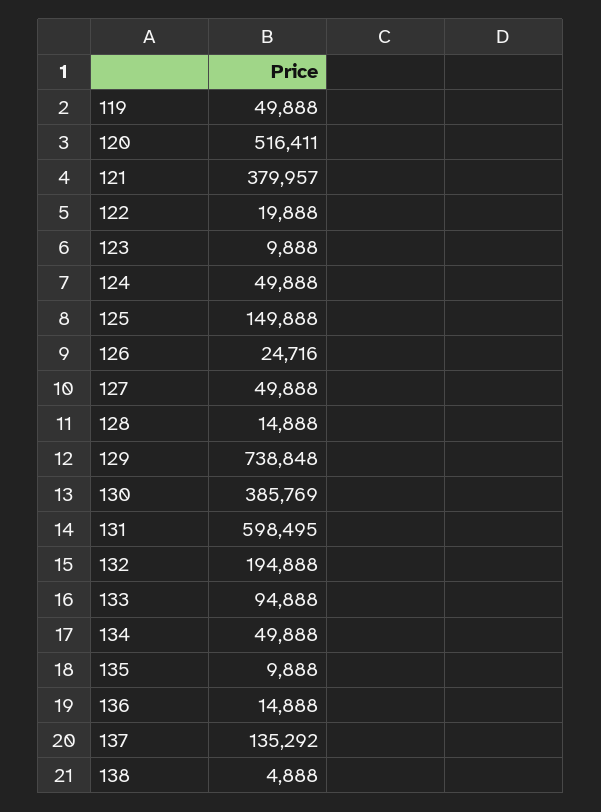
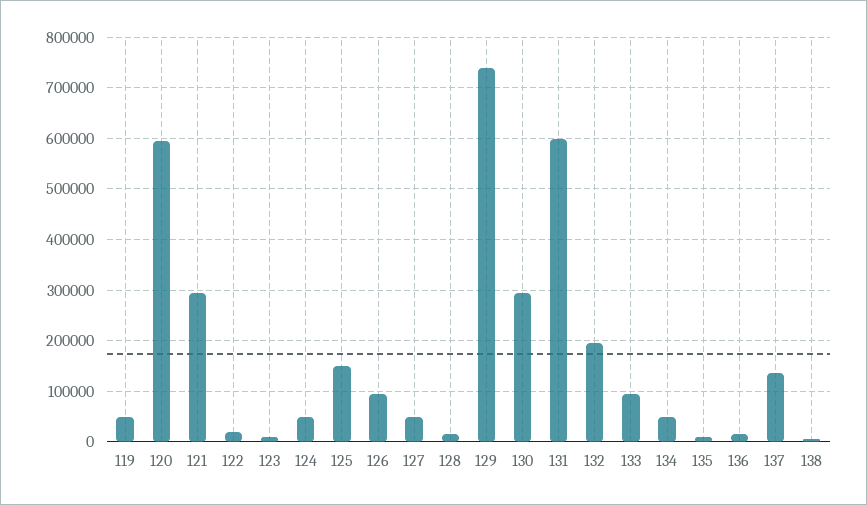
  {
    "119": 49888,
-   "120": 516411,
+   "120": 600000,
-   "121": 379957,
+   "121": 300000,
    "122": 19888,
    "123": 9888,
    "124": 49888,
    "125": 149888,
-   "126": 24716,
+   "126": 100000,
    "127": 49888,
    "128": 14888,
    "129": 738848,
-   "130": 385769,
+   "130": 300000,
    "131": 598495,
    "132": 194888,
    "133": 94888,
    "134": 49888,
    "135": 9888,
    "136": 14888,
    "137": 135292,
    "138": 4888
  }

